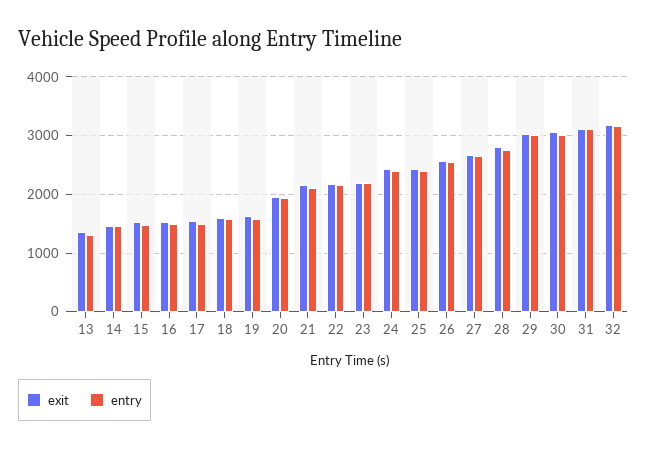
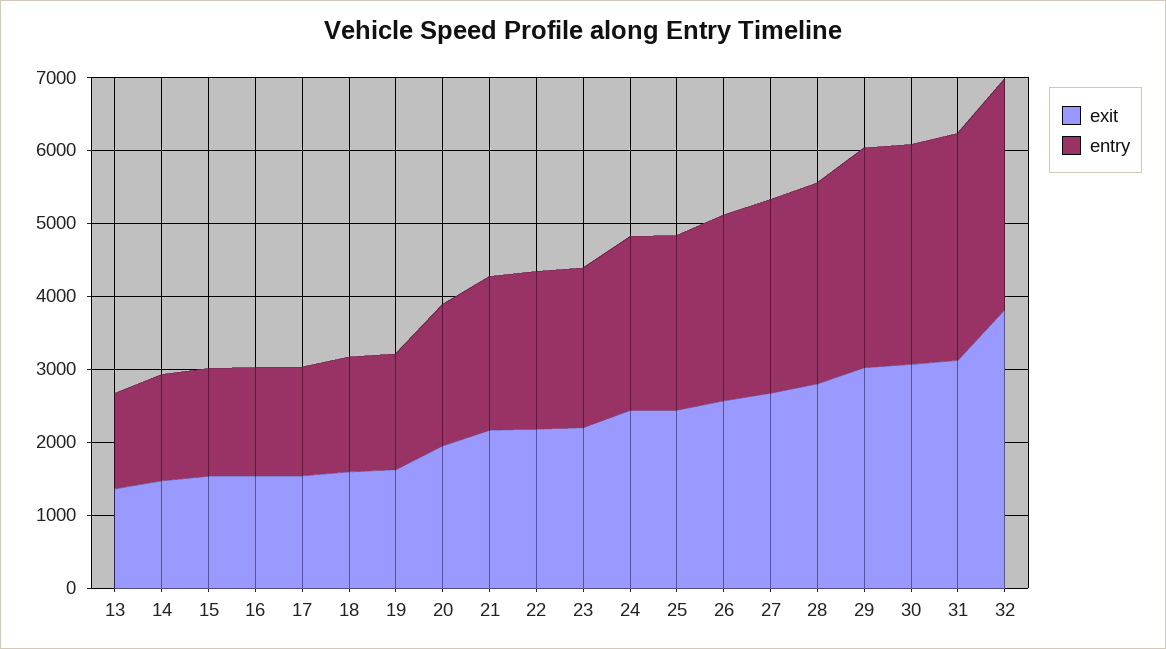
  {
    "exit": {
      "13": 1400,
      "14": 1400,
      "15": 1600,
      "16": 1600,
      "17": 1600,
      "18": 1600,
      "19": 1600,
      "20": 2000,
      "21": 2200,
      "22": 2200,
      "23": 2200,
      "24": 2400,
      "25": 2400,
      "26": 2600,
      "27": 2600,
      "28": 2800,
      "29": 3000,
      "30": 3000,
      "31": 3200,
-     "32": 3200
+     "32": 3800
    },
    "entry": {
      "13": 1400,
      "14": 1400,
      "15": 1400,
      "16": 1400,
      "17": 1400,
      "18": 1600,
      "19": 1600,
      "20": 2000,
      "21": 2200,
      "22": 2200,
      "23": 2200,
      "24": 2400,
      "25": 2400,
      "26": 2600,
      "27": 2600,
      "28": 2800,
      "29": 3000,
      "30": 3000,
      "31": 3200,
      "32": 3200
    }
  }

